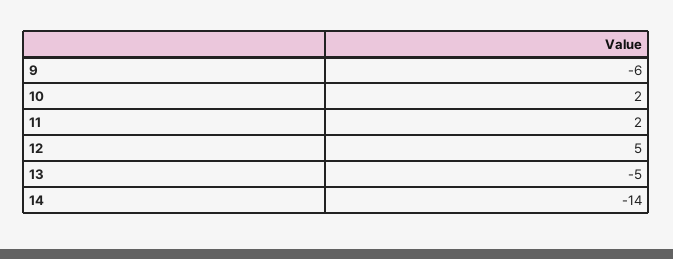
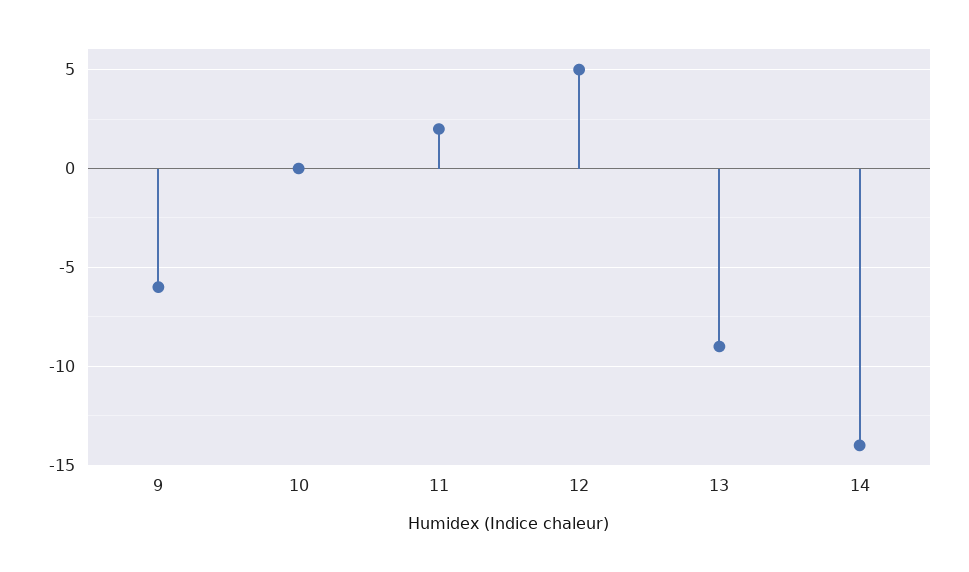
  {
    "9": -6,
-   "10": 2,
+   "10": 0,
    "11": 2,
    "12": 5,
-   "13": -5,
+   "13": -9,
    "14": -14
  }

